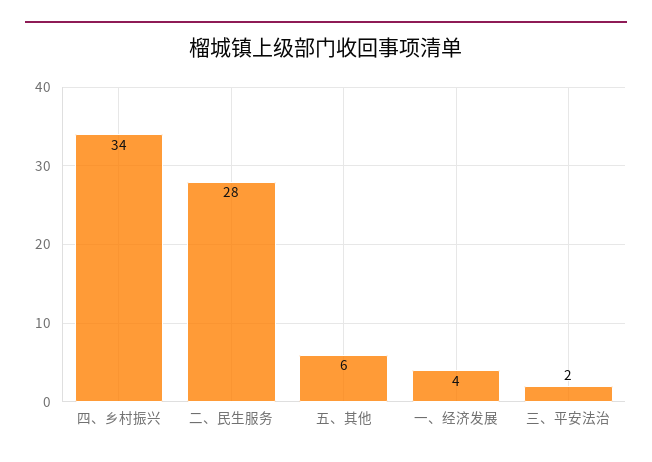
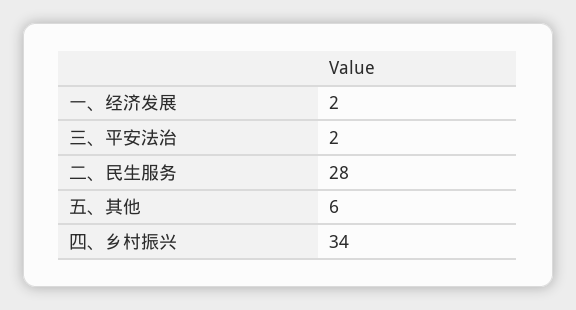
  {
    "四、乡村振兴": 34,
    "二、民生服务": 28,
    "五、其他": 6,
-   "一、经济发展": 4,
+   "一、经济发展": 2,
    "三、平安法治": 2
  }

